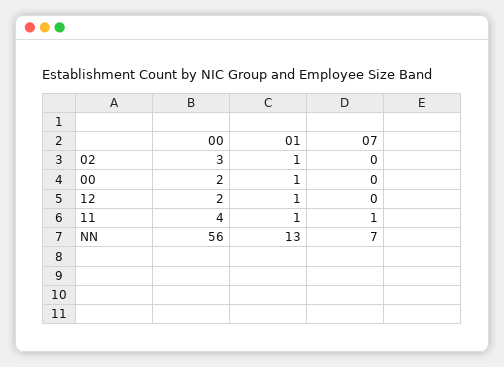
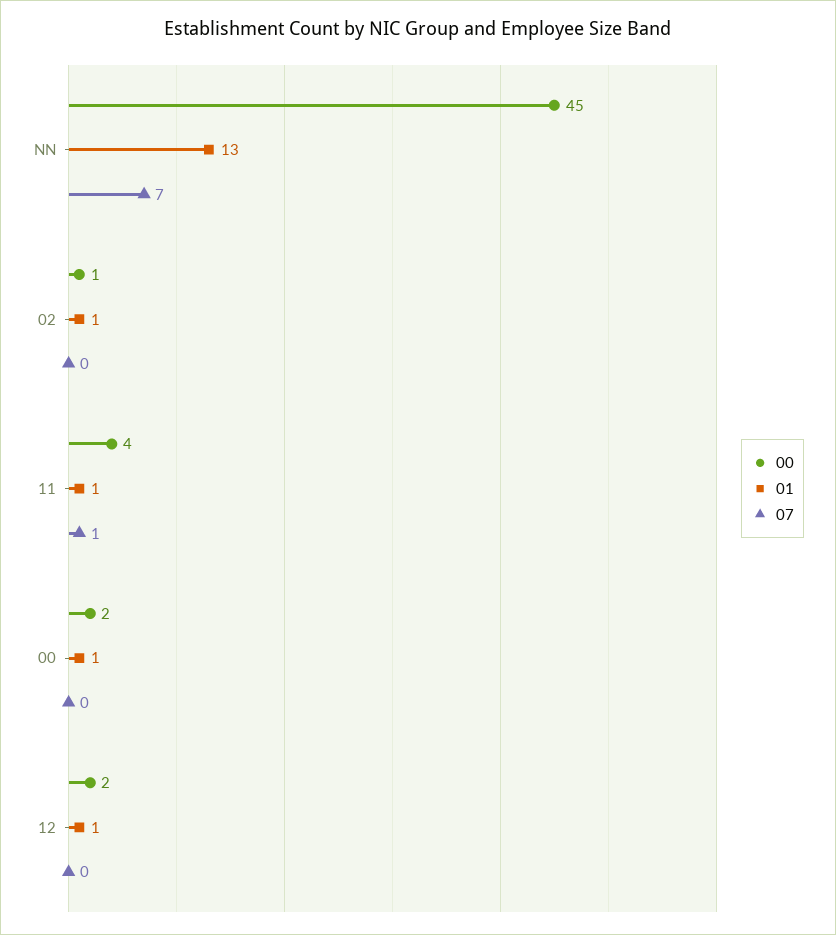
  {
    "00": {
-     "02": 3,
+     "02": 1,
      "00": 2,
      "12": 2,
      "11": 4,
-     "NN": 56
+     "NN": 45
    },
    "01": {
      "02": 1,
      "00": 1,
      "12": 1,
      "11": 1,
      "NN": 13
    },
    "07": {
      "02": 0,
      "00": 0,
      "12": 0,
      "11": 1,
      "NN": 7
    }
  }

